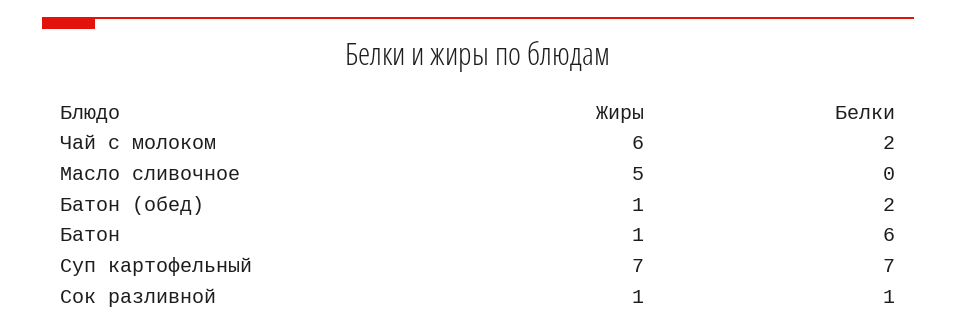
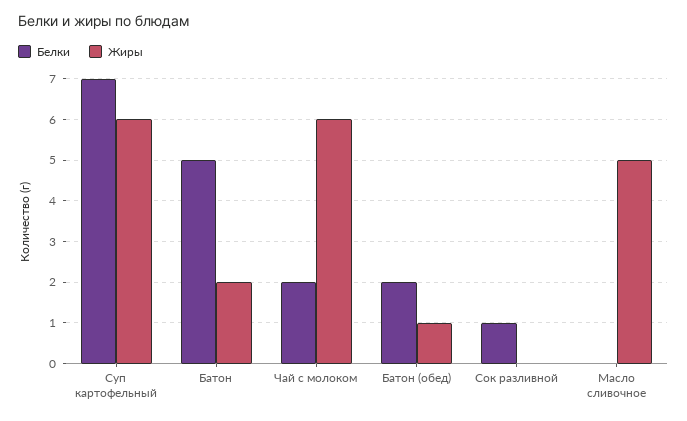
  {
    "Жиры": {
      "Чай с молоком": 6,
      "Масло сливочное": 5,
      "Батон (обед)": 1,
-     "Батон": 1,
+     "Батон": 2,
-     "Суп картофельный": 7,
+     "Суп картофельный": 6,
-     "Сок разливной": 1
+     "Сок разливной": 0
    },
    "Белки": {
      "Чай с молоком": 2,
      "Масло сливочное": 0,
      "Батон (обед)": 2,
-     "Батон": 6,
+     "Батон": 5,
      "Суп картофельный": 7,
      "Сок разливной": 1
    }
  }

